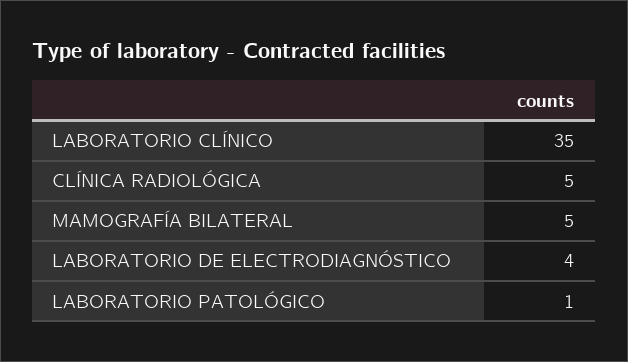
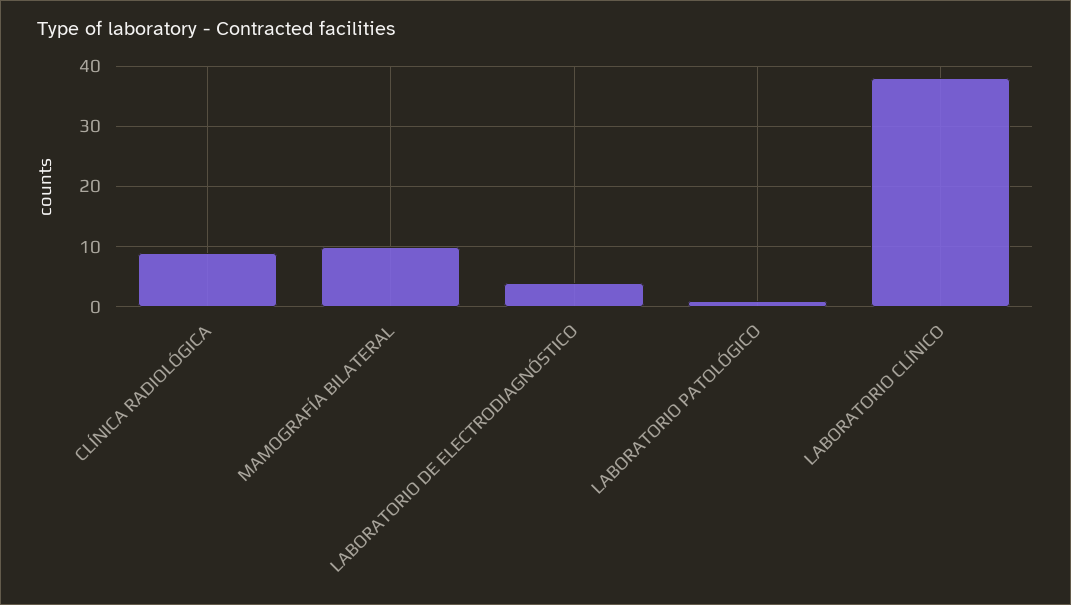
  {
-   "LABORATORIO CLÍNICO": 35,
+   "LABORATORIO CLÍNICO": 38,
-   "CLÍNICA RADIOLÓGICA": 5,
+   "CLÍNICA RADIOLÓGICA": 9,
-   "MAMOGRAFÍA BILATERAL": 5,
+   "MAMOGRAFÍA BILATERAL": 10,
    "LABORATORIO DE ELECTRODIAGNÓSTICO": 4,
    "LABORATORIO PATOLÓGICO": 1
  }

